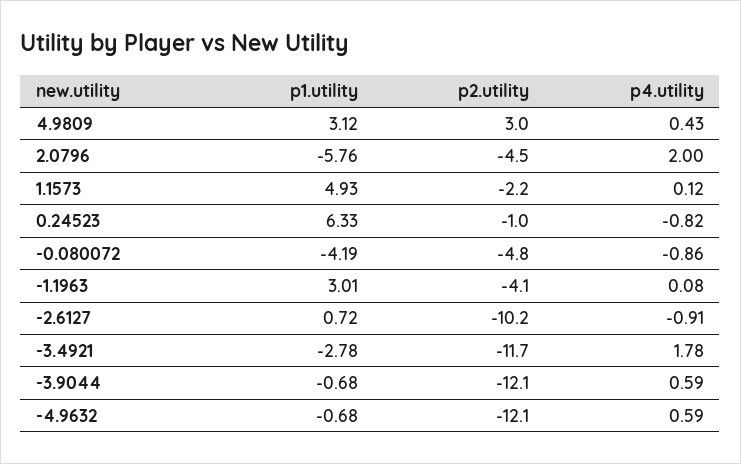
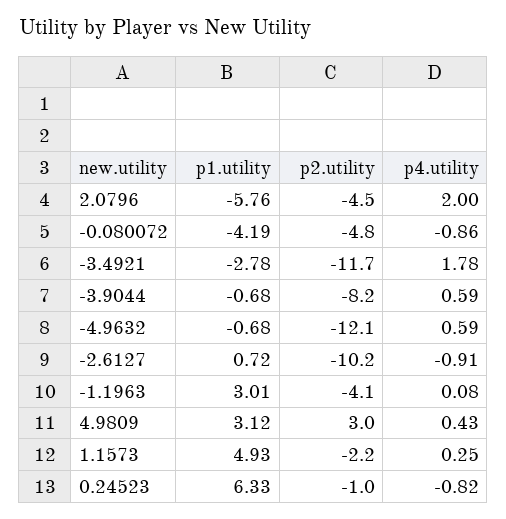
  {
    "p1.utility": {
      "4.9809": 3.12,
      "2.0796": -5.76,
      "1.1573": 4.93,
      "0.24523": 6.33,
      "-0.080072": -4.19,
      "-1.1963": 3.01,
      "-2.6127": 0.72,
      "-3.4921": -2.78,
      "-3.9044": -0.68,
      "-4.9632": -0.68
    },
    "p2.utility": {
      "4.9809": 3,
      "2.0796": -4.5,
      "1.1573": -2.2,
      "0.24523": -1,
      "-0.080072": -4.8,
      "-1.1963": -4.1,
      "-2.6127": -10.2,
      "-3.4921": -11.7,
-     "-3.9044": -12.1,
+     "-3.9044": -8.2,
      "-4.9632": -12.1
    },
    "p4.utility": {
      "4.9809": 0.43,
      "2.0796": 2,
-     "1.1573": 0.12,
+     "1.1573": 0.25,
      "0.24523": -0.82,
      "-0.080072": -0.86,
      "-1.1963": 0.08,
      "-2.6127": -0.91,
      "-3.4921": 1.78,
      "-3.9044": 0.59,
      "-4.9632": 0.59
    }
  }

